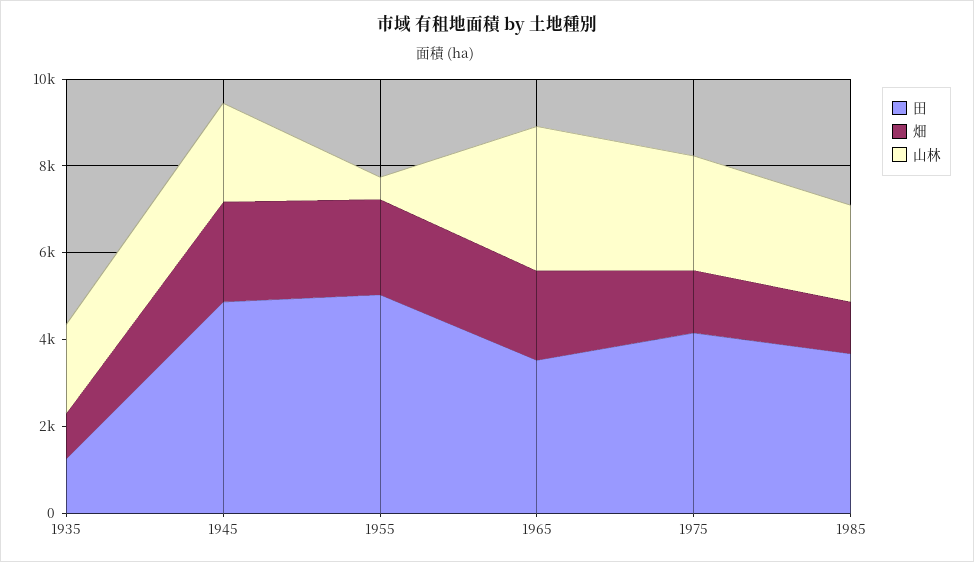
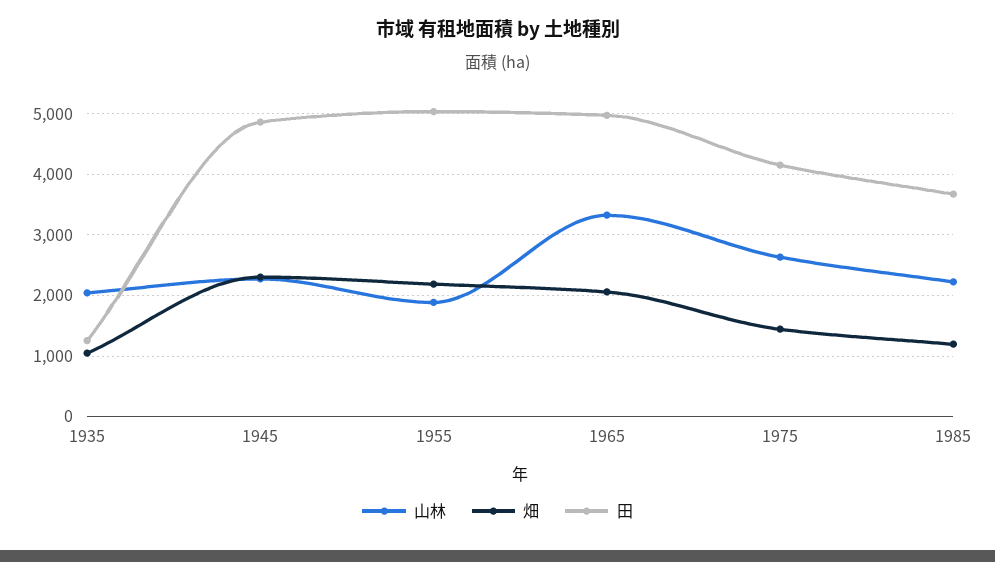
  {
    "田": {
      "1935": 1300,
      "1945": 4900,
      "1955": 5000,
-     "1965": 3500,
+     "1965": 5000,
      "1975": 4200,
      "1985": 3700
    },
    "畑": {
      "1935": 1000,
      "1945": 2300,
      "1955": 2200,
      "1965": 2100,
      "1975": 1400,
      "1985": 1200
    },
    "山林": {
      "1935": 2000,
      "1945": 2300,
-     "1955": 500,
+     "1955": 1900,
      "1965": 3300,
      "1975": 2600,
      "1985": 2200
    }
  }

